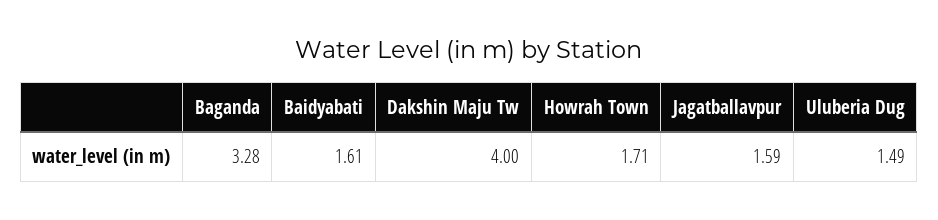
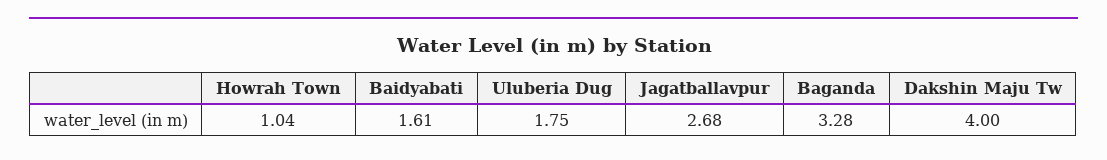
  {
    "Baganda": 3.28,
    "Baidyabati": 1.61,
    "Dakshin Maju Tw": 4,
-   "Howrah Town": 1.71,
+   "Howrah Town": 1.04,
-   "Jagatballavpur": 1.59,
+   "Jagatballavpur": 2.68,
-   "Uluberia Dug": 1.49
+   "Uluberia Dug": 1.75
  }

